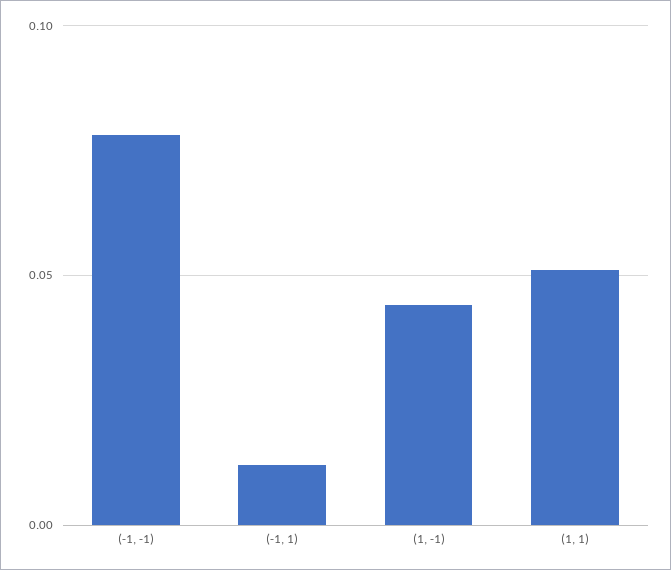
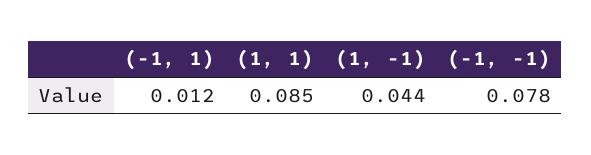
  {
    "(-1, -1)": 0.078,
    "(-1, 1)": 0.012,
    "(1, -1)": 0.044,
-   "(1, 1)": 0.05
+   "(1, 1)": 0.085
  }

